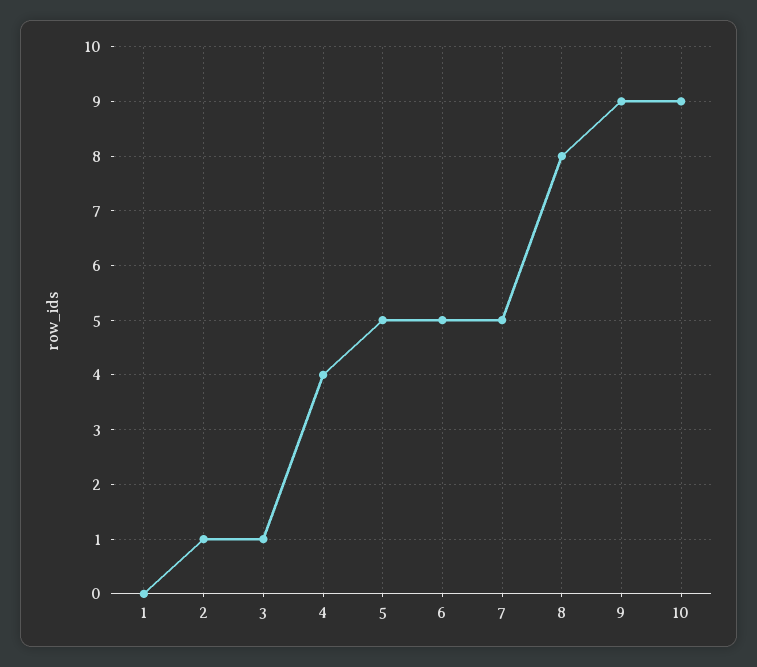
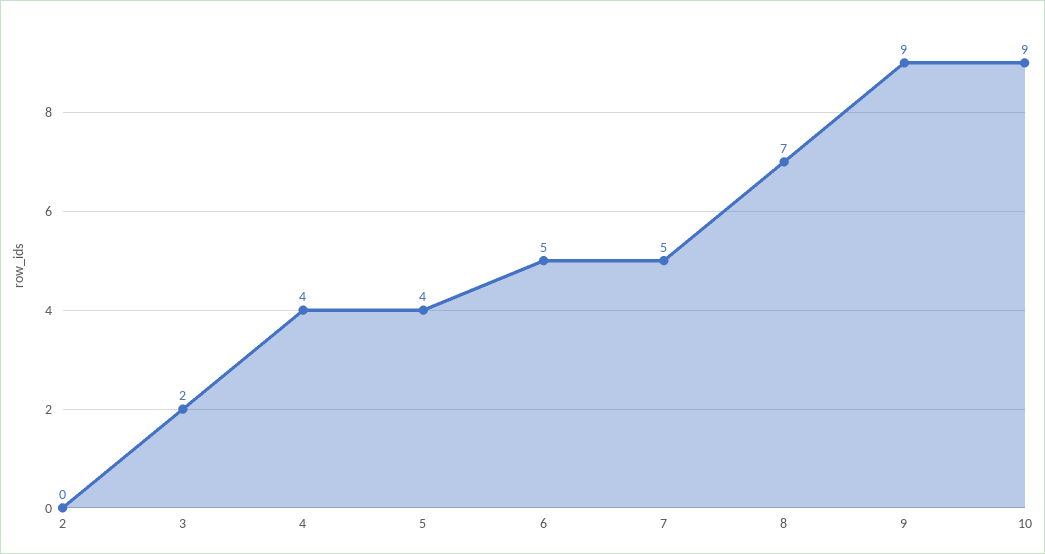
  {
-   "1": 0,
-   "2": 1,
+   "2": 0,
-   "3": 1,
+   "3": 2,
    "4": 4,
-   "5": 5,
+   "5": 4,
    "6": 5,
    "7": 5,
-   "8": 8,
+   "8": 7,
    "9": 9,
    "10": 9
  }

